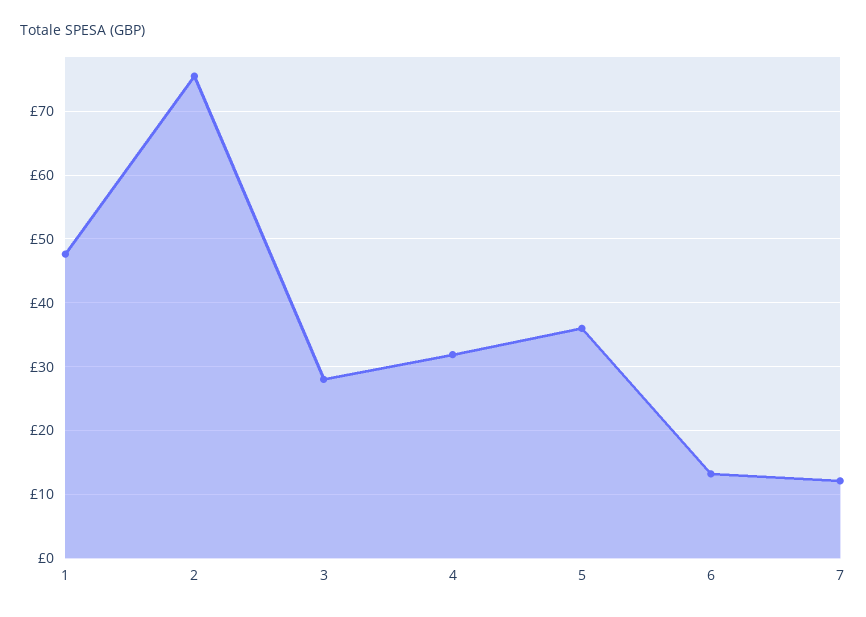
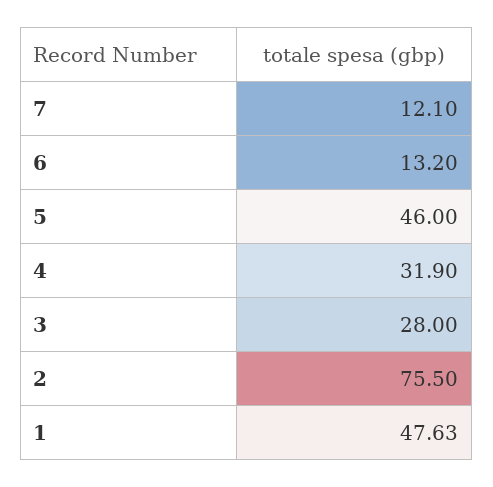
  {
    "1": 47.63,
    "2": 75.5,
    "3": 28,
    "4": 31.9,
-   "5": 36,
+   "5": 46,
    "6": 13.2,
    "7": 12.1
  }

